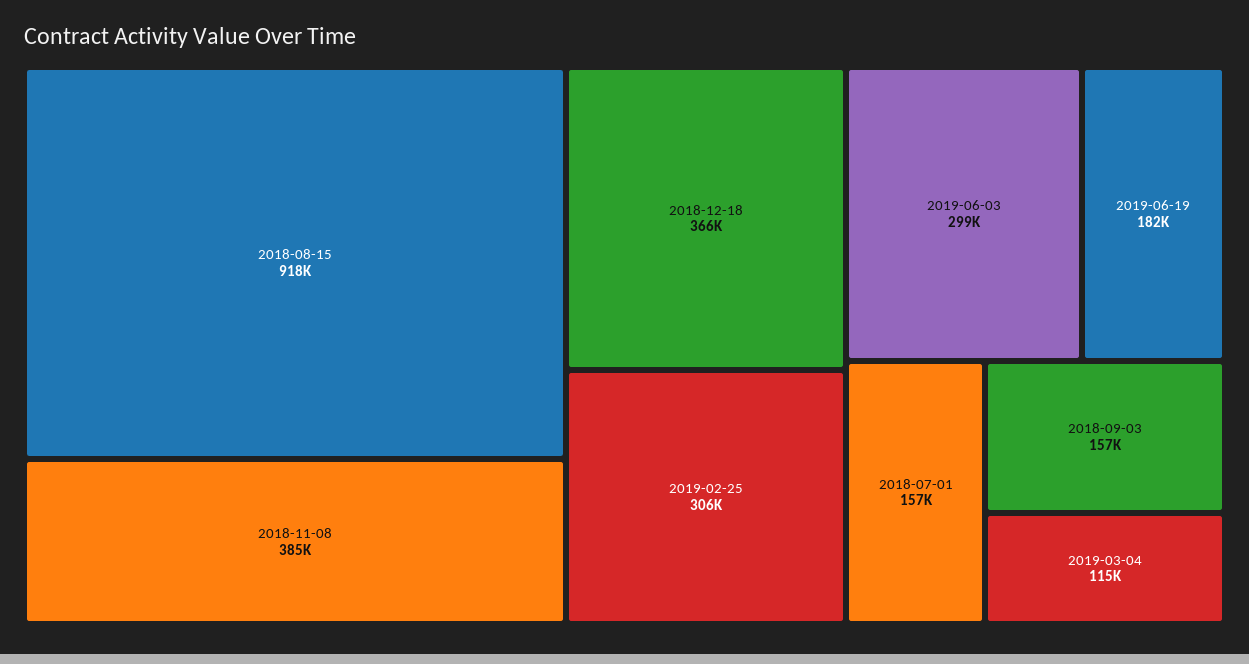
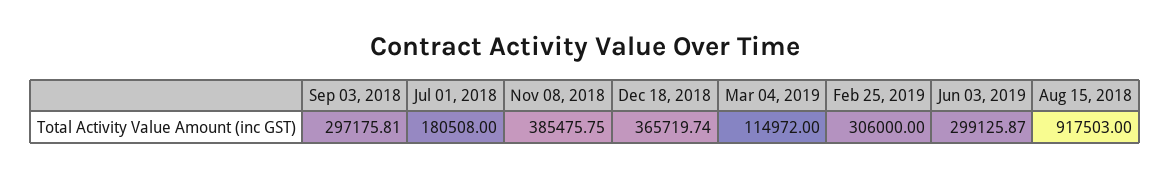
  {
    "2018-08-15": 917503,
    "2018-11-08": 385475.75,
    "2018-12-18": 365719.74,
    "2019-02-25": 306000,
    "2019-06-03": 299125.87,
-   "2019-06-19": 182000,
-   "2018-07-01": 157000,
+   "2018-07-01": 180508,
-   "2018-09-03": 157000,
+   "2018-09-03": 297175.81,
    "2019-03-04": 114972
  }

